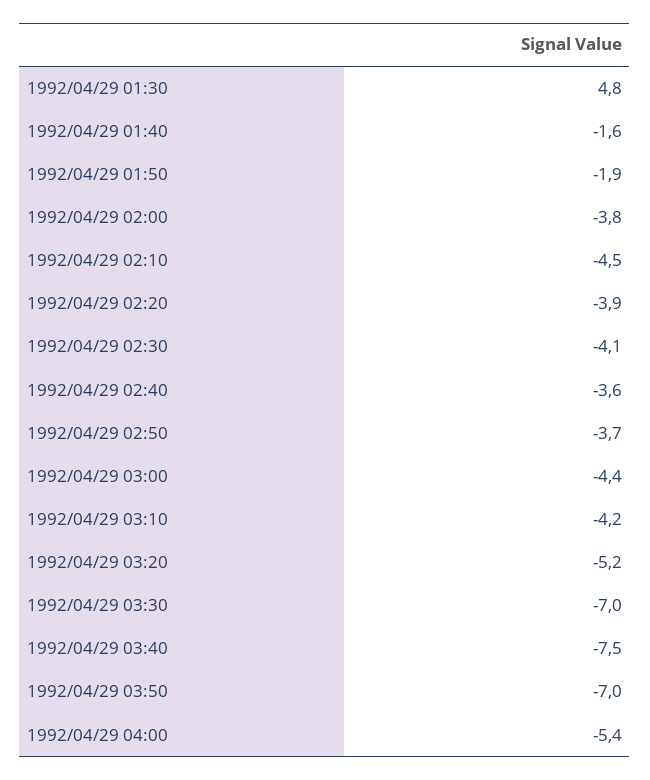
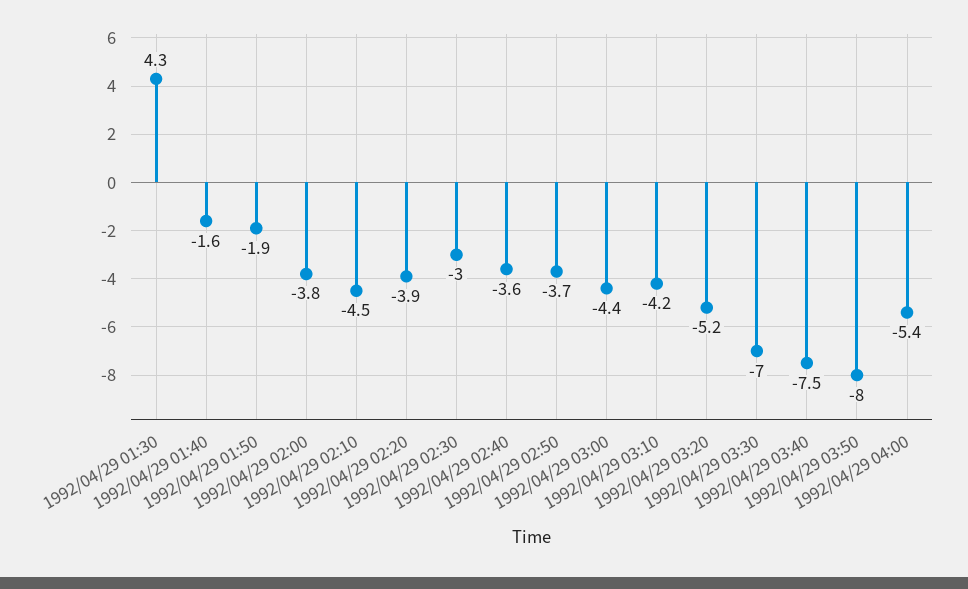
  {
-   "1992/04/29 01:30": 4.8,
+   "1992/04/29 01:30": 4.3,
    "1992/04/29 01:40": -1.6,
    "1992/04/29 01:50": -1.9,
    "1992/04/29 02:00": -3.8,
    "1992/04/29 02:10": -4.5,
    "1992/04/29 02:20": -3.9,
-   "1992/04/29 02:30": -4.1,
+   "1992/04/29 02:30": -3,
    "1992/04/29 02:40": -3.6,
    "1992/04/29 02:50": -3.7,
    "1992/04/29 03:00": -4.4,
    "1992/04/29 03:10": -4.2,
    "1992/04/29 03:20": -5.2,
    "1992/04/29 03:30": -7,
    "1992/04/29 03:40": -7.5,
-   "1992/04/29 03:50": -7,
+   "1992/04/29 03:50": -8,
    "1992/04/29 04:00": -5.4
  }

